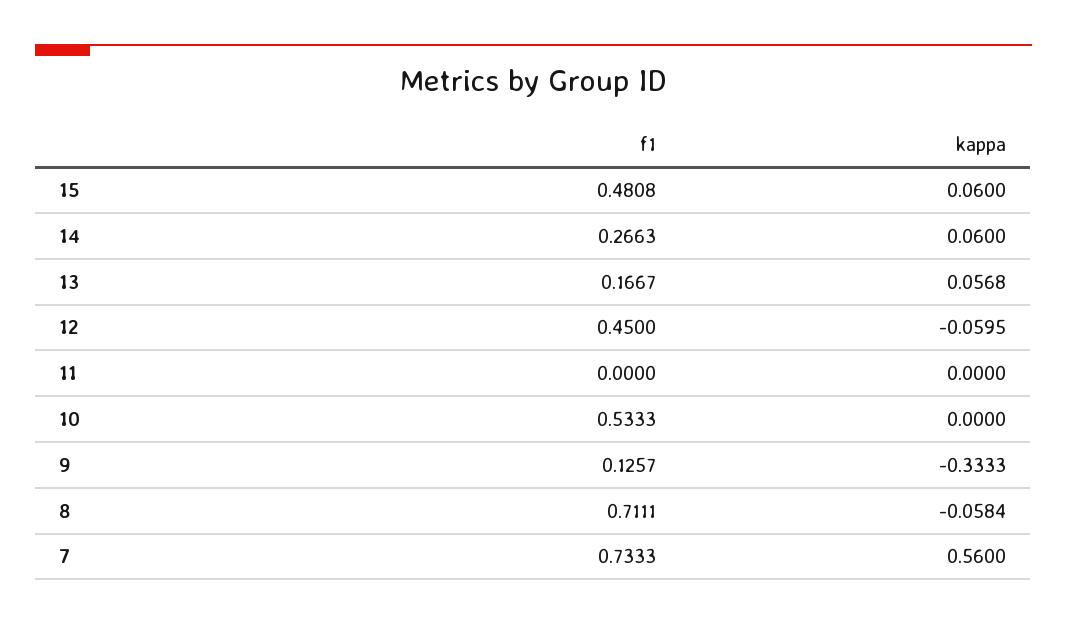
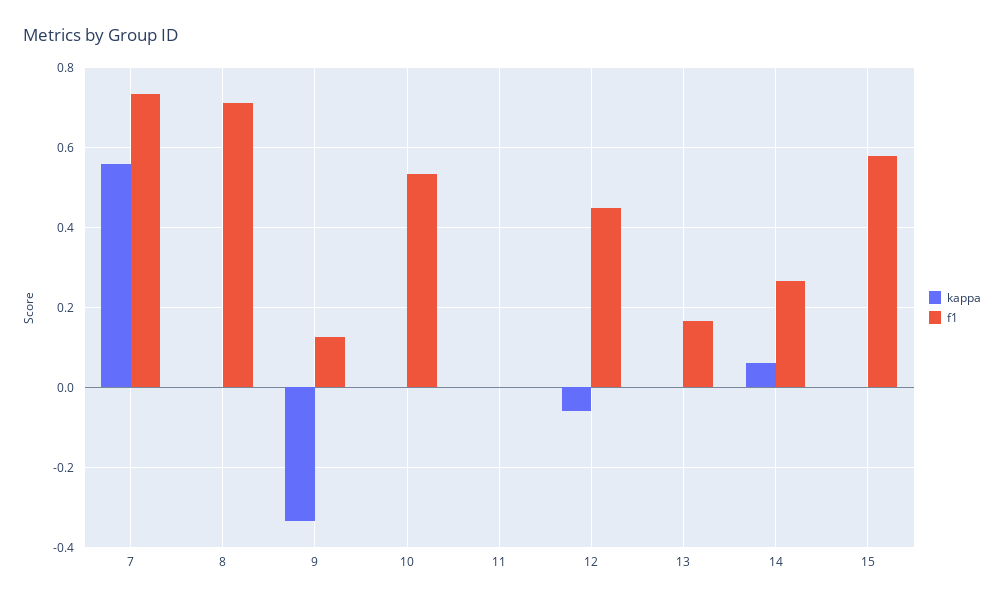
  {
    "f1": {
-     "15": 0.4808,
+     "15": 0.58,
      "14": 0.2663,
      "13": 0.1667,
      "12": 0.45,
      "11": 0,
      "10": 0.5333,
      "9": 0.1257,
      "8": 0.7111,
      "7": 0.7333
    },
    "kappa": {
-     "15": 0.06,
+     "15": 0,
      "14": 0.06,
-     "13": 0.0568,
+     "13": 0,
      "12": -0.0595,
      "11": 0,
      "10": 0,
      "9": -0.3333,
-     "8": -0.0584,
+     "8": 0,
      "7": 0.56
    }
  }

